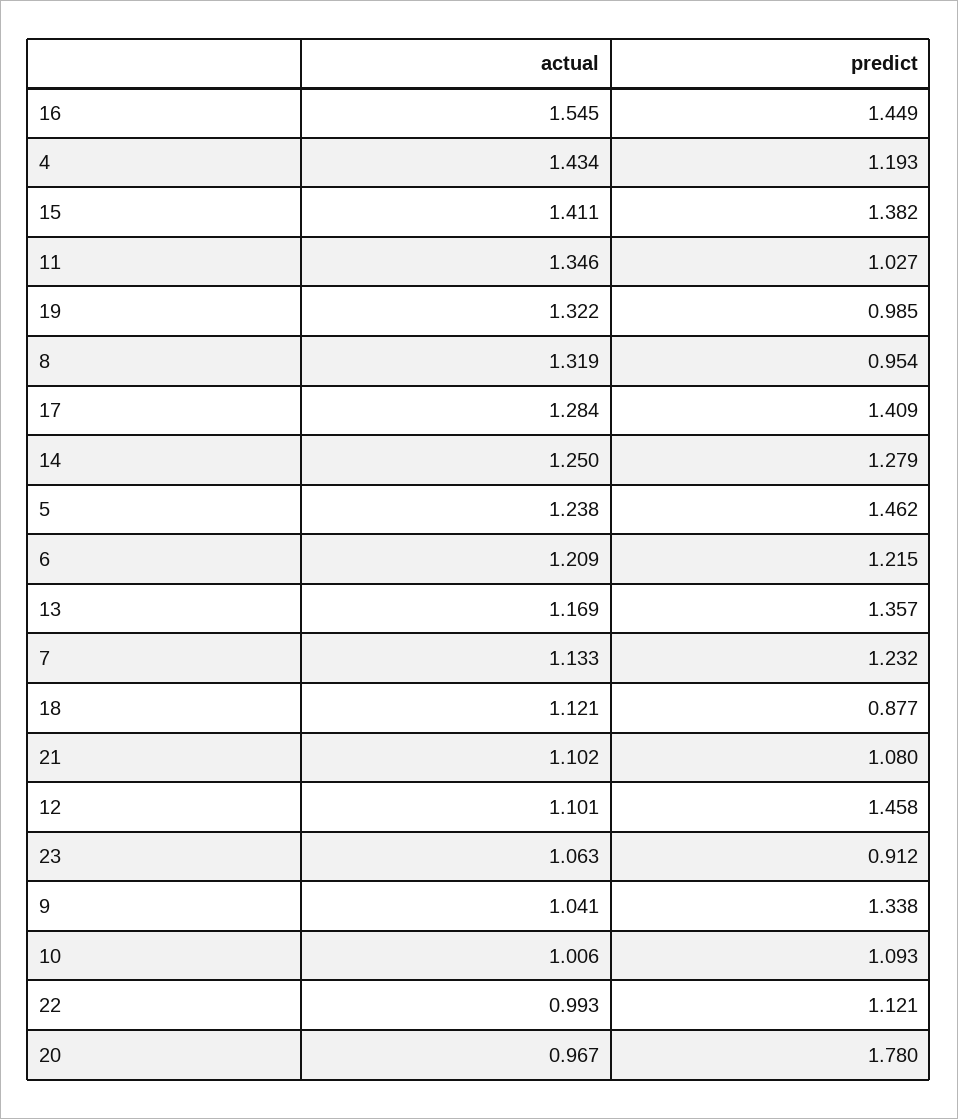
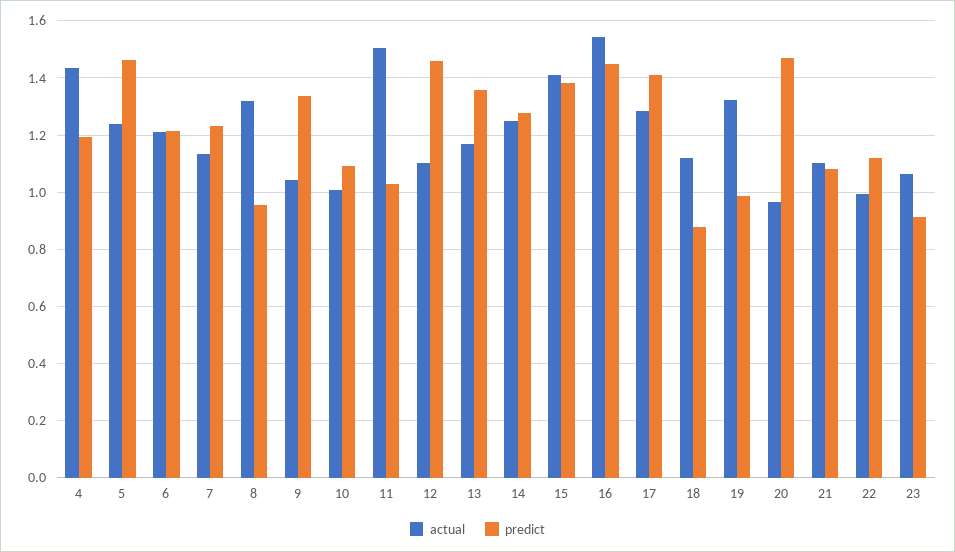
  {
    "actual": {
      "16": 1.545,
      "4": 1.434,
      "15": 1.411,
-     "11": 1.346,
+     "11": 1.5,
      "19": 1.322,
      "8": 1.319,
      "17": 1.284,
      "14": 1.25,
      "5": 1.238,
      "6": 1.209,
      "13": 1.169,
      "7": 1.133,
      "18": 1.121,
      "21": 1.102,
      "12": 1.101,
      "23": 1.063,
      "9": 1.041,
      "10": 1.006,
      "22": 0.993,
      "20": 0.967
    },
    "predict": {
      "16": 1.449,
      "4": 1.193,
      "15": 1.382,
      "11": 1.027,
      "19": 0.985,
      "8": 0.954,
      "17": 1.409,
      "14": 1.279,
      "5": 1.462,
      "6": 1.215,
      "13": 1.357,
      "7": 1.232,
      "18": 0.877,
      "21": 1.08,
      "12": 1.458,
      "23": 0.912,
      "9": 1.338,
      "10": 1.093,
      "22": 1.121,
-     "20": 1.78
+     "20": 1.475
    }
  }

